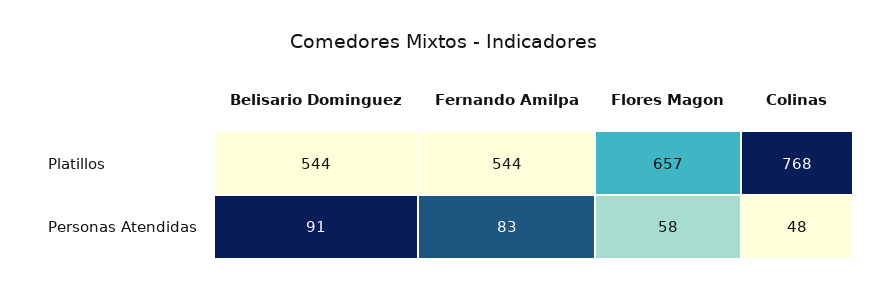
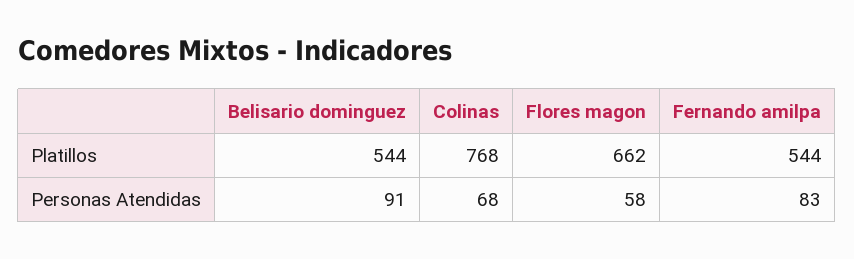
  {
    "Belisario Dominguez": {
      "Platillos": 544,
      "Personas Atendidas": 91
    },
    "Fernando Amilpa": {
      "Platillos": 544,
      "Personas Atendidas": 83
    },
    "Flores Magon": {
-     "Platillos": 657,
+     "Platillos": 662,
      "Personas Atendidas": 58
    },
    "Colinas": {
      "Platillos": 768,
-     "Personas Atendidas": 48
+     "Personas Atendidas": 68
    }
  }

